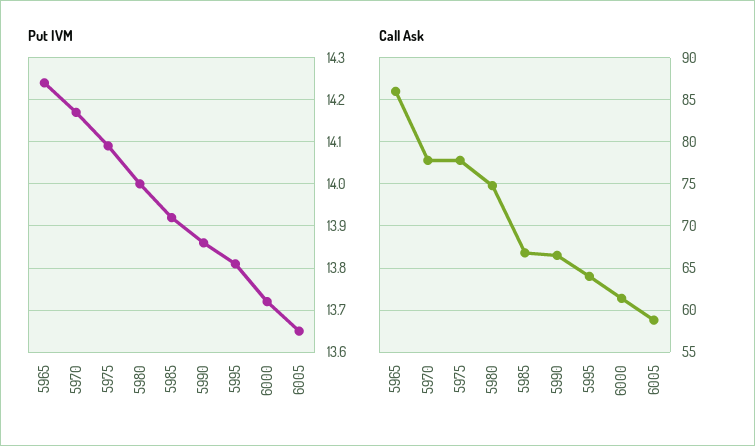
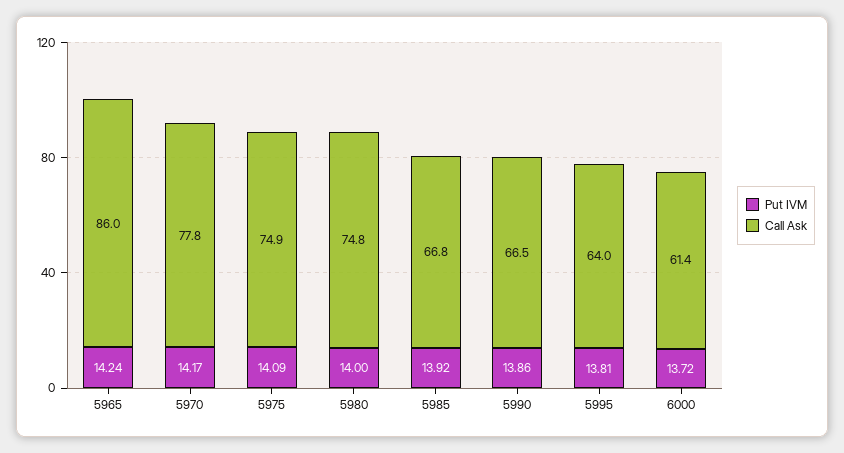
  {
    "Put IVM": {
      "5965": 14.24,
      "5970": 14.17,
      "5975": 14.09,
      "5980": 14,
      "5985": 13.92,
      "5990": 13.86,
      "5995": 13.81,
-     "6000": 13.72,
+     "6000": 13.72
-     "6005": 13.65
    },
    "Call Ask": {
      "5965": 86,
      "5970": 77.8,
-     "5975": 78,
+     "5975": 74.9,
      "5980": 74.8,
      "5985": 66.8,
      "5990": 66.5,
      "5995": 64,
-     "6000": 61.4,
+     "6000": 61.4
-     "6005": 59
    }
  }

